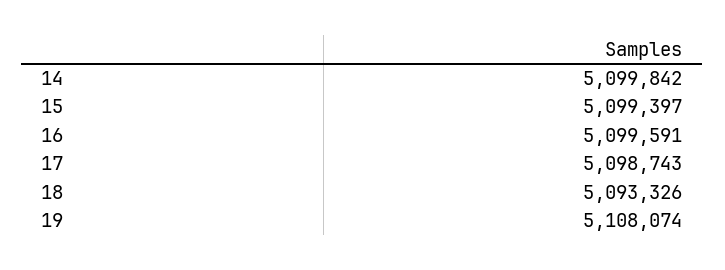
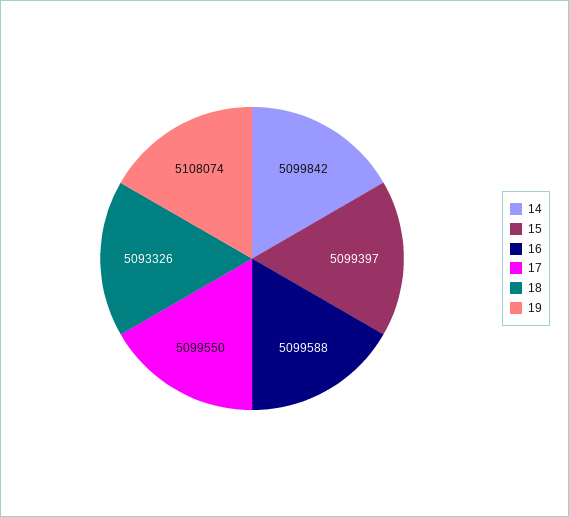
  {
    "14": 5099842,
    "15": 5099397,
-   "16": 5099591,
+   "16": 5099588,
-   "17": 5098743,
+   "17": 5099550,
    "18": 5093326,
    "19": 5108074
  }

